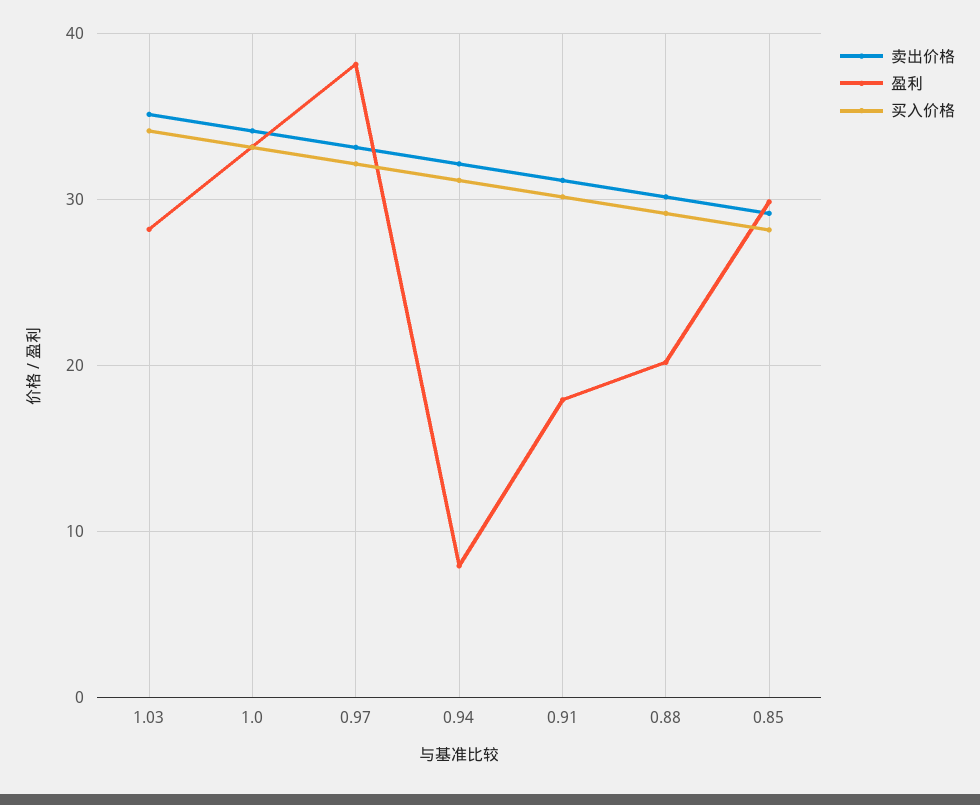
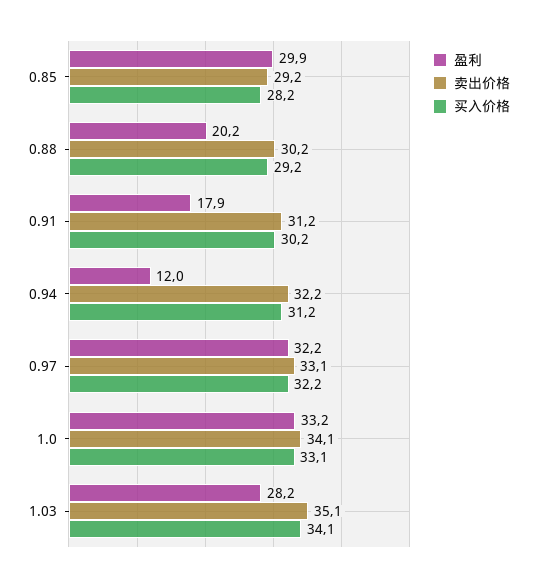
  {
    "卖出价格": {
      "1.03": 35.1,
      "1.0": 34.1,
      "0.97": 33.1,
      "0.94": 32.2,
      "0.91": 31.2,
      "0.88": 30.2,
      "0.85": 29.2
    },
    "盈利": {
      "1.03": 28.2,
      "1.0": 33.2,
-     "0.97": 38,
+     "0.97": 32.2,
-     "0.94": 8,
+     "0.94": 12,
      "0.91": 17.9,
      "0.88": 20.2,
      "0.85": 29.9
    },
    "买入价格": {
      "1.03": 34.1,
      "1.0": 33.1,
      "0.97": 32.2,
      "0.94": 31.2,
      "0.91": 30.2,
      "0.88": 29.2,
      "0.85": 28.2
    }
  }

